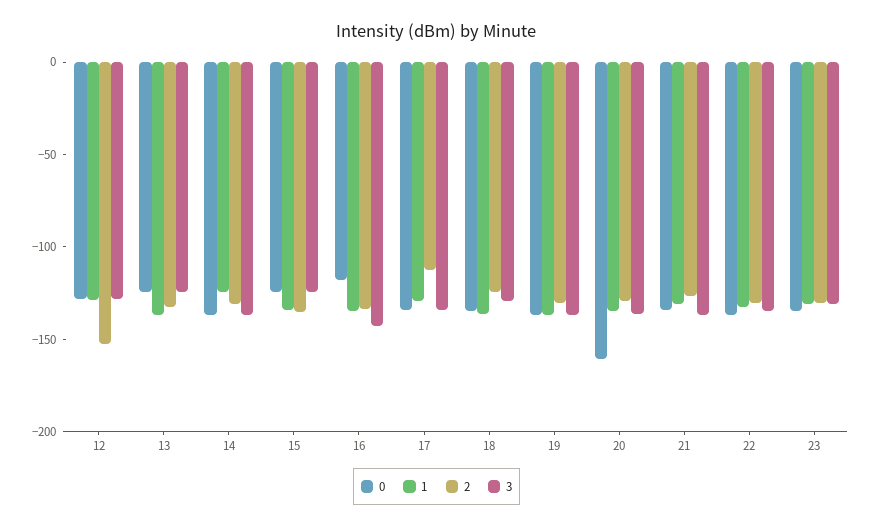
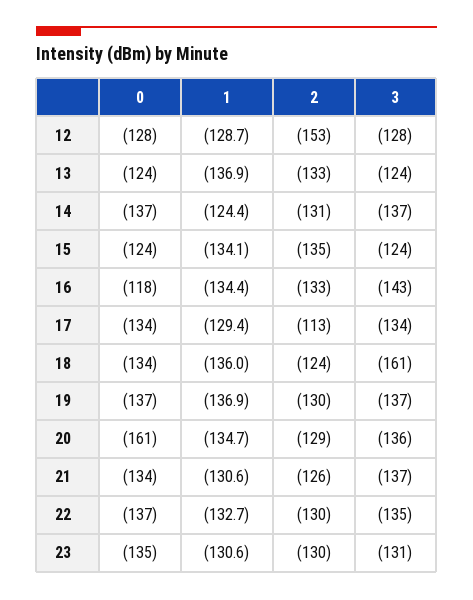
  {
    "0": {
      "12": -128,
      "13": -124,
      "14": -137,
      "15": -124,
      "16": -118,
      "17": -134,
      "18": -134,
      "19": -137,
      "20": -161,
      "21": -134,
      "22": -137,
      "23": -135
    },
    "1": {
      "12": -128.7,
      "13": -136.9,
      "14": -124.4,
      "15": -134.1,
      "16": -134.4,
      "17": -129.4,
      "18": -136,
      "19": -136.9,
      "20": -134.7,
      "21": -130.6,
      "22": -132.7,
      "23": -130.6
    },
    "2": {
      "12": -153,
      "13": -133,
      "14": -131,
      "15": -135,
      "16": -133,
      "17": -113,
      "18": -124,
      "19": -130,
      "20": -129,
      "21": -126,
      "22": -130,
      "23": -130
    },
    "3": {
      "12": -128,
      "13": -124,
      "14": -137,
      "15": -124,
      "16": -143,
      "17": -134,
-     "18": -130,
+     "18": -161,
      "19": -137,
      "20": -136,
      "21": -137,
      "22": -135,
      "23": -131
    }
  }

